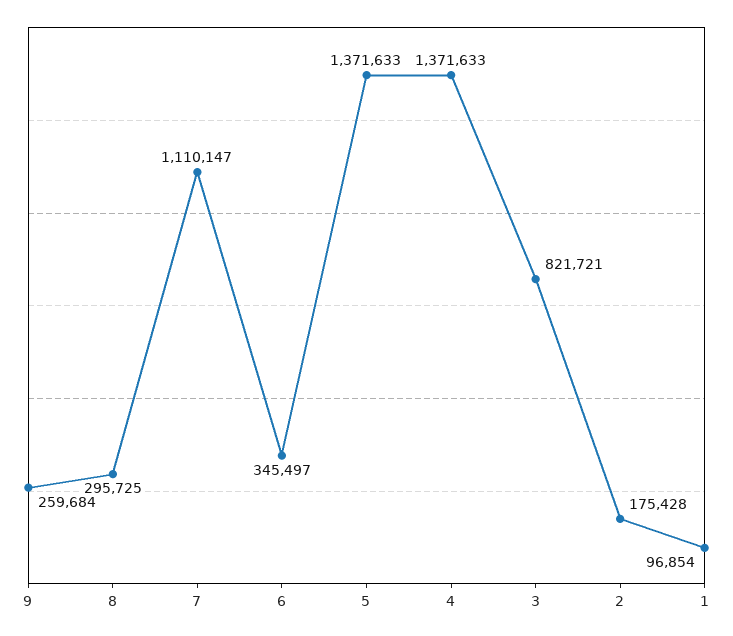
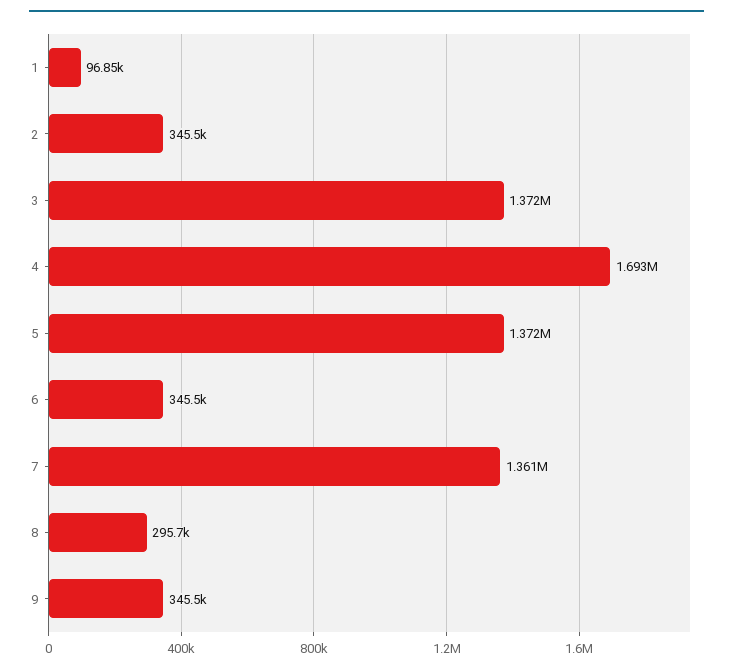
  {
-   "9": 259684,
+   "9": 345500,
    "8": 295725,
-   "7": 1110147,
+   "7": 1361000,
    "6": 345497,
    "5": 1371633,
-   "4": 1371633,
+   "4": 1693000,
-   "3": 821721,
+   "3": 1372000,
-   "2": 175428,
+   "2": 345500,
    "1": 96854
  }

